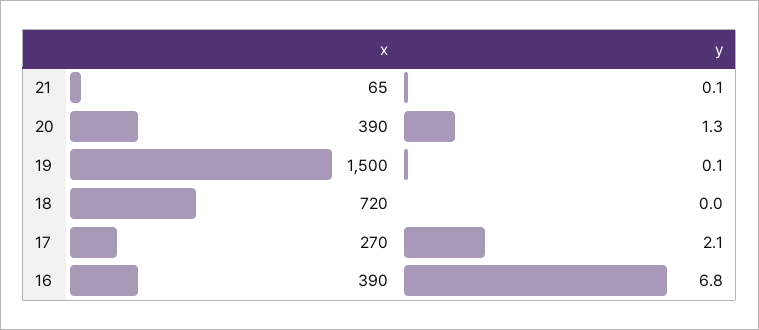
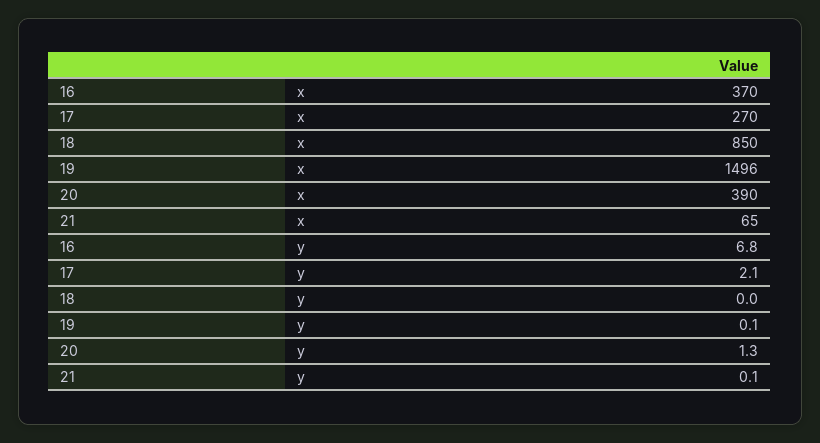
  {
    "x": {
      "21": 65,
      "20": 390,
-     "19": 1500,
+     "19": 1496,
-     "18": 720,
+     "18": 850,
      "17": 270,
-     "16": 390
+     "16": 370
    },
    "y": {
      "21": 0.1,
      "20": 1.3,
      "19": 0.1,
      "18": 0,
      "17": 2.1,
      "16": 6.8
    }
  }

